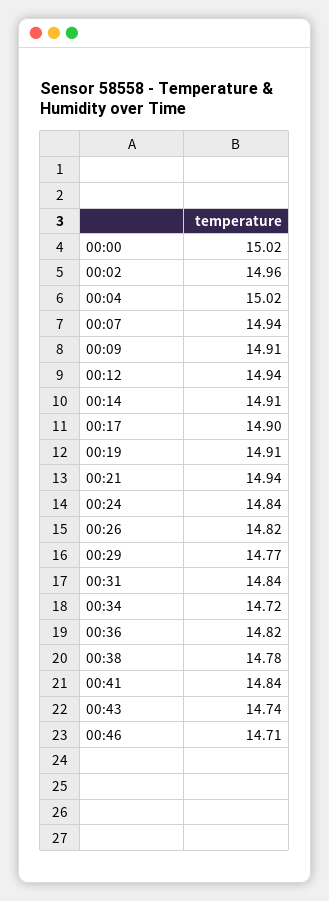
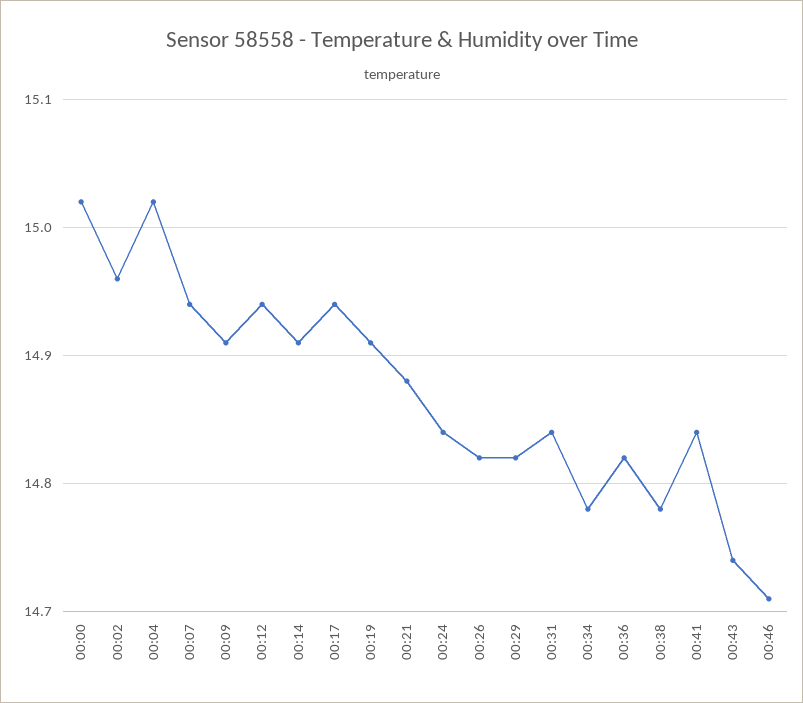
  {
    "00:00": 15.02,
    "00:02": 14.96,
    "00:04": 15.02,
    "00:07": 14.94,
    "00:09": 14.91,
    "00:12": 14.94,
    "00:14": 14.91,
-   "00:17": 14.9,
+   "00:17": 14.94,
    "00:19": 14.91,
-   "00:21": 14.94,
+   "00:21": 14.88,
    "00:24": 14.84,
    "00:26": 14.82,
-   "00:29": 14.77,
+   "00:29": 14.82,
    "00:31": 14.84,
-   "00:34": 14.72,
+   "00:34": 14.78,
    "00:36": 14.82,
    "00:38": 14.78,
    "00:41": 14.84,
    "00:43": 14.74,
    "00:46": 14.71
  }

